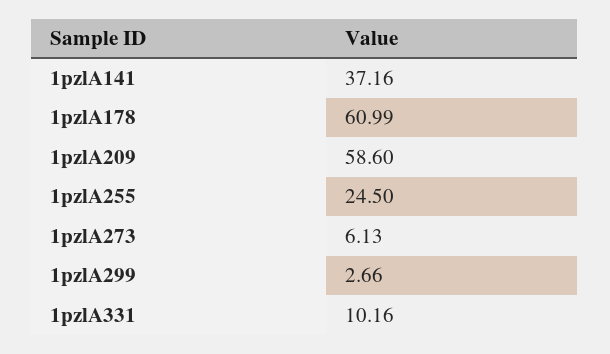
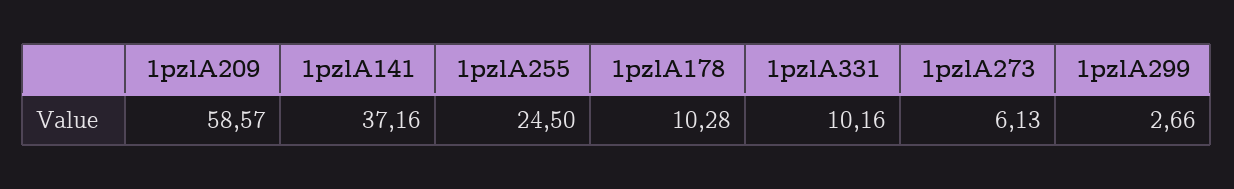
  {
    "1pzlA141": 37.16,
-   "1pzlA178": 60.99,
+   "1pzlA178": 10.28,
-   "1pzlA209": 58.6,
+   "1pzlA209": 58.57,
    "1pzlA255": 24.5,
    "1pzlA273": 6.13,
    "1pzlA299": 2.66,
    "1pzlA331": 10.16
  }

